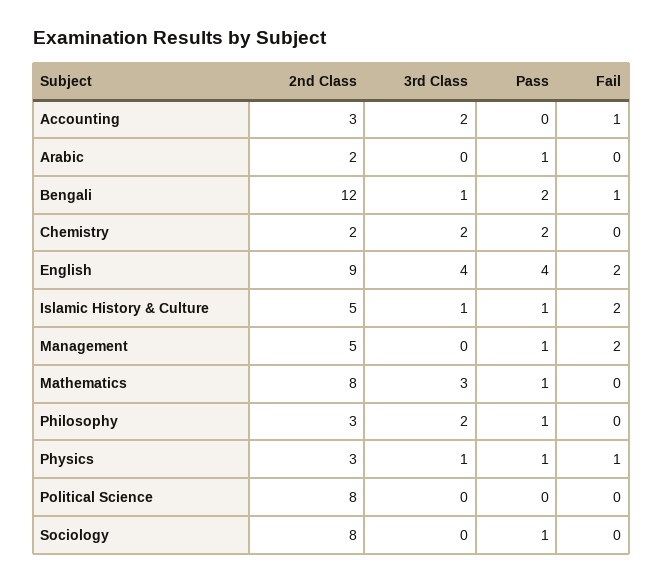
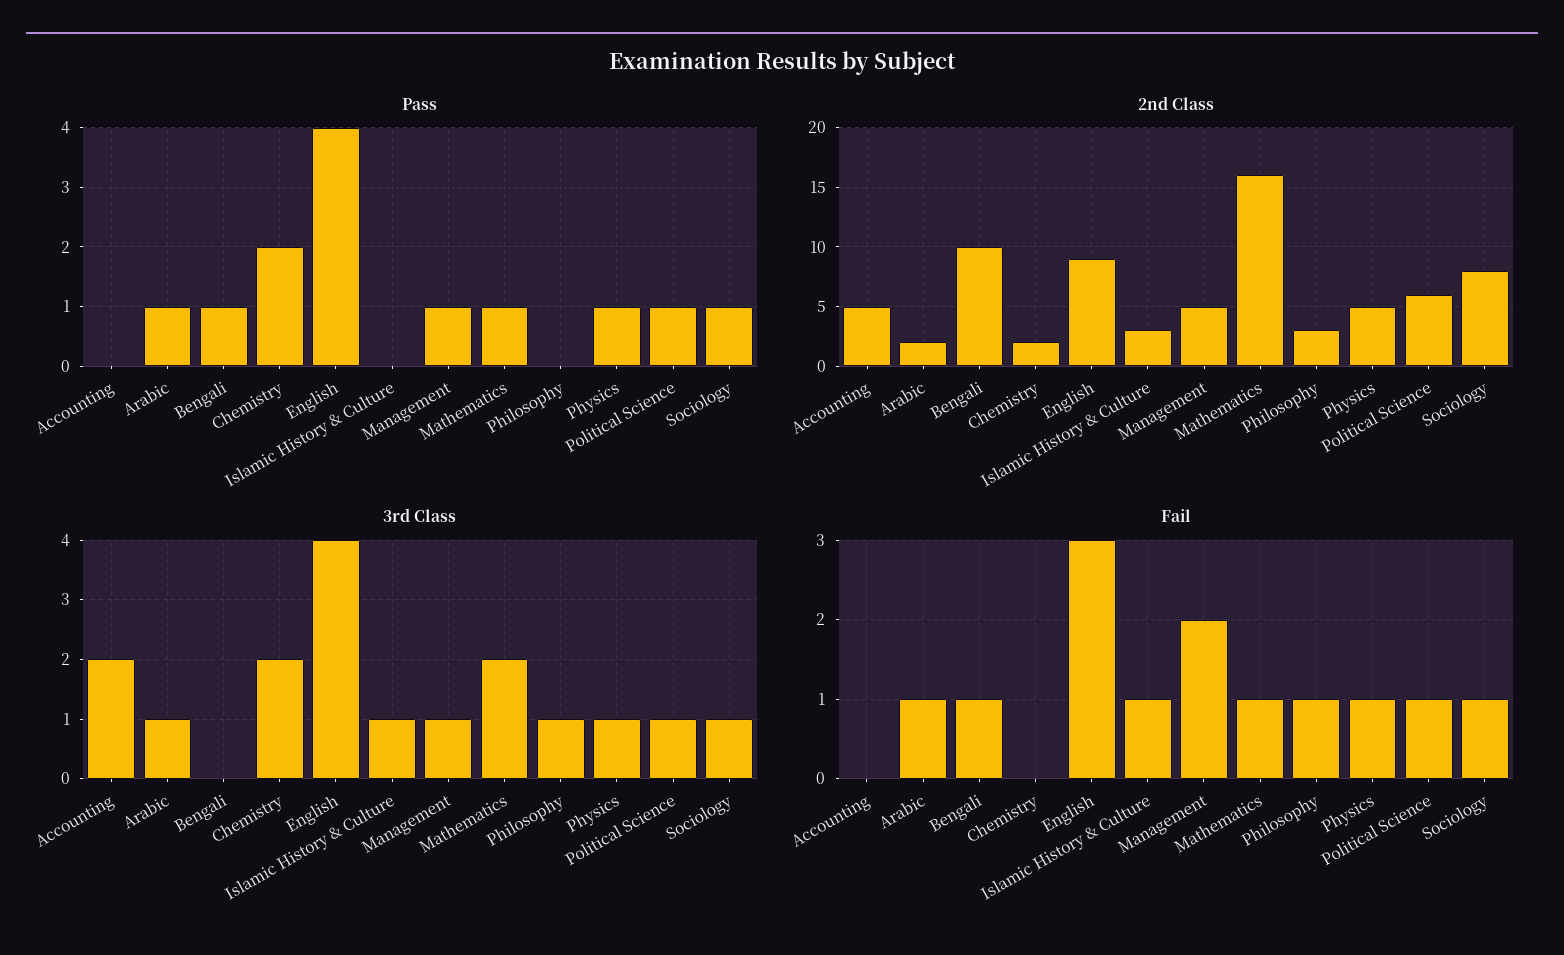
  {
    "2nd Class": {
-     "Accounting": 3,
+     "Accounting": 5,
      "Arabic": 2,
-     "Bengali": 12,
+     "Bengali": 10,
      "Chemistry": 2,
      "English": 9,
-     "Islamic History & Culture": 5,
+     "Islamic History & Culture": 3,
      "Management": 5,
-     "Mathematics": 8,
+     "Mathematics": 16,
      "Philosophy": 3,
-     "Physics": 3,
+     "Physics": 5,
-     "Political Science": 8,
+     "Political Science": 6,
      "Sociology": 8
    },
    "3rd Class": {
      "Accounting": 2,
-     "Arabic": 0,
+     "Arabic": 1,
-     "Bengali": 1,
+     "Bengali": 0,
      "Chemistry": 2,
      "English": 4,
      "Islamic History & Culture": 1,
-     "Management": 0,
+     "Management": 1,
-     "Mathematics": 3,
+     "Mathematics": 2,
-     "Philosophy": 2,
+     "Philosophy": 1,
      "Physics": 1,
-     "Political Science": 0,
+     "Political Science": 1,
-     "Sociology": 0
+     "Sociology": 1
    },
    "Pass": {
      "Accounting": 0,
      "Arabic": 1,
-     "Bengali": 2,
+     "Bengali": 1,
      "Chemistry": 2,
      "English": 4,
-     "Islamic History & Culture": 1,
+     "Islamic History & Culture": 0,
      "Management": 1,
      "Mathematics": 1,
-     "Philosophy": 1,
+     "Philosophy": 0,
      "Physics": 1,
-     "Political Science": 0,
+     "Political Science": 1,
      "Sociology": 1
    },
    "Fail": {
-     "Accounting": 1,
+     "Accounting": 0,
-     "Arabic": 0,
+     "Arabic": 1,
      "Bengali": 1,
      "Chemistry": 0,
-     "English": 2,
+     "English": 3,
-     "Islamic History & Culture": 2,
+     "Islamic History & Culture": 1,
      "Management": 2,
-     "Mathematics": 0,
+     "Mathematics": 1,
-     "Philosophy": 0,
+     "Philosophy": 1,
      "Physics": 1,
-     "Political Science": 0,
+     "Political Science": 1,
-     "Sociology": 0
+     "Sociology": 1
    }
  }

